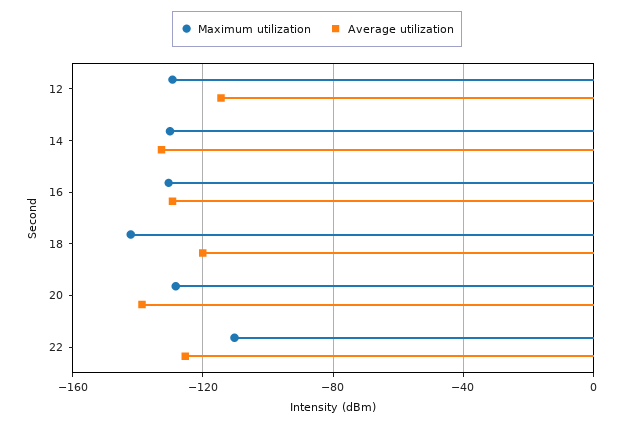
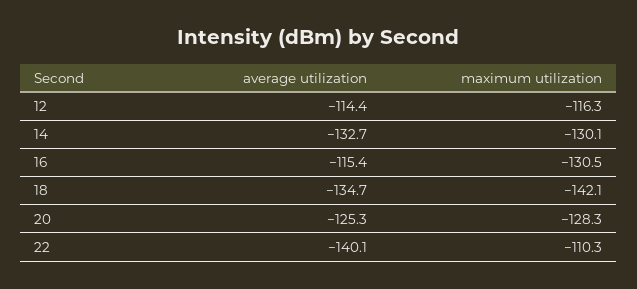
  {
    "Maximum utilization": {
-     "12": -130,
+     "12": -116.3,
      "14": -130.1,
      "16": -130.5,
      "18": -142.1,
      "20": -128.3,
      "22": -110.3
    },
    "Average utilization": {
      "12": -114.4,
      "14": -132.7,
-     "16": -130,
+     "16": -115.4,
-     "18": -120,
+     "18": -134.7,
-     "20": -140,
+     "20": -125.3,
-     "22": -125
+     "22": -140.1
    }
  }

